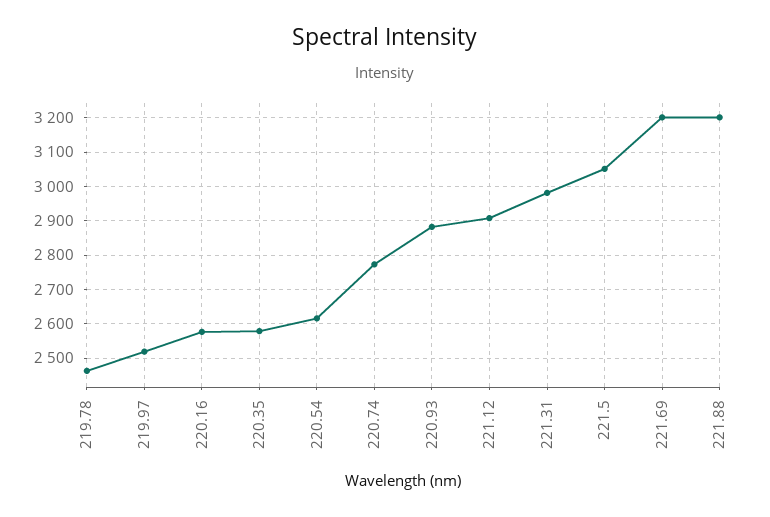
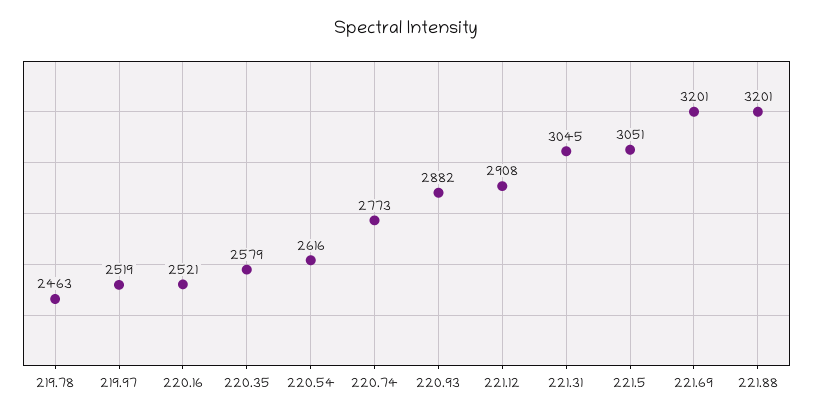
  {
    "219.78": 2463,
    "219.97": 2519,
-   "220.16": 2580,
+   "220.16": 2521,
    "220.35": 2579,
    "220.54": 2616,
    "220.74": 2773,
    "220.93": 2882,
    "221.12": 2908,
-   "221.31": 2980,
+   "221.31": 3045,
    "221.5": 3051,
    "221.69": 3201,
    "221.88": 3201
  }

